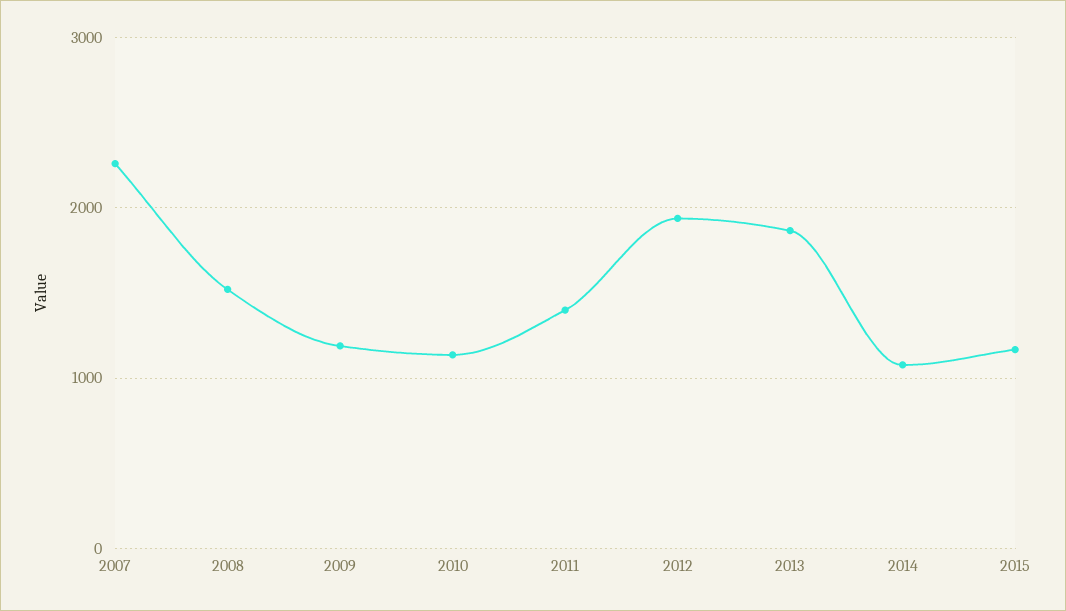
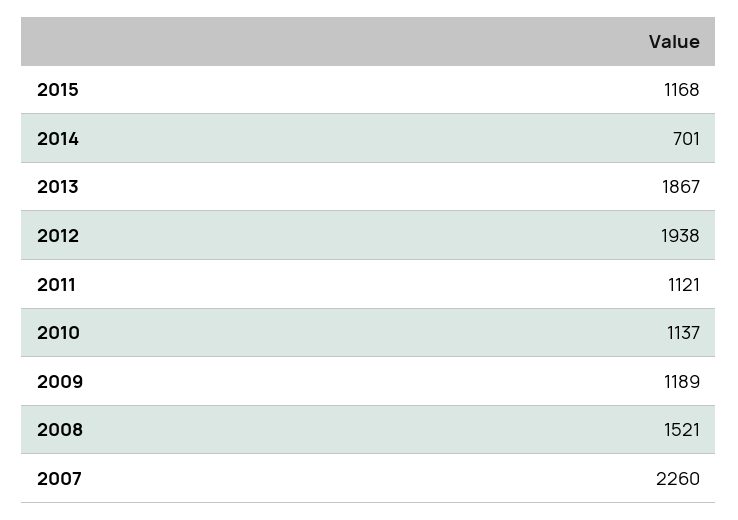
  {
    "2007": 2260,
    "2008": 1521,
    "2009": 1189,
    "2010": 1137,
-   "2011": 1400,
+   "2011": 1121,
    "2012": 1938,
    "2013": 1867,
-   "2014": 1100,
+   "2014": 701,
    "2015": 1168
  }

